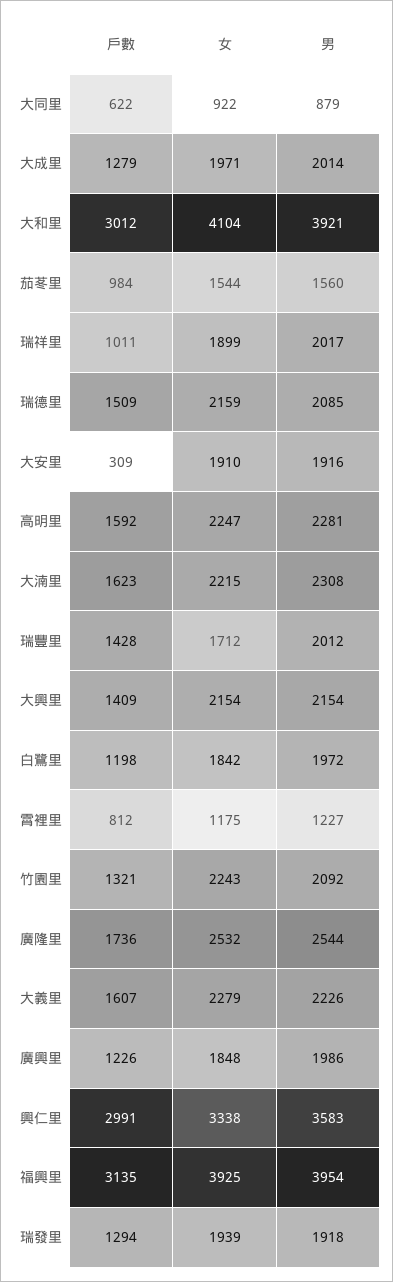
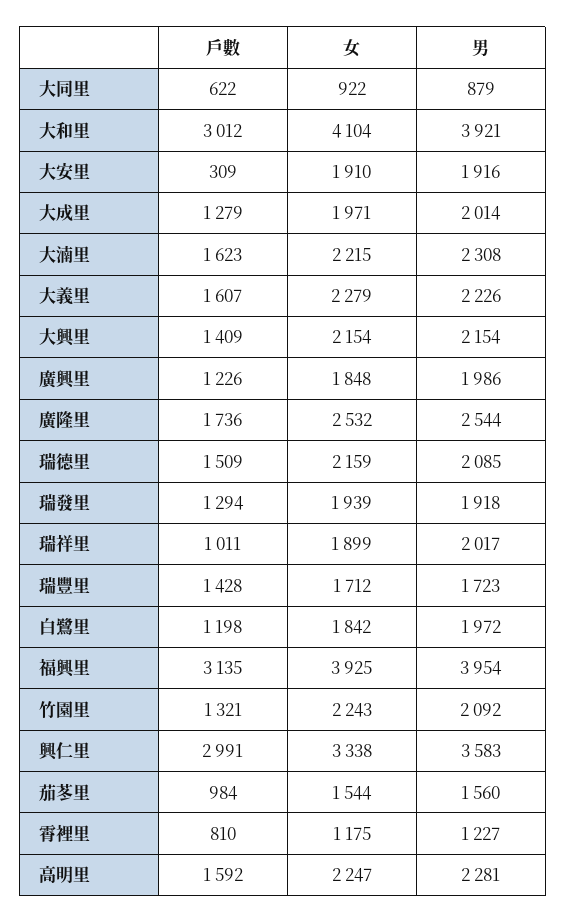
  {
    "戶數": {
      "大同里": 622,
      "大成里": 1279,
      "大和里": 3012,
      "茄苳里": 984,
      "瑞祥里": 1011,
      "瑞德里": 1509,
      "大安里": 309,
      "高明里": 1592,
      "大湳里": 1623,
      "瑞豐里": 1428,
      "大興里": 1409,
      "白鷺里": 1198,
-     "霄裡里": 812,
+     "霄裡里": 810,
      "竹園里": 1321,
      "廣隆里": 1736,
      "大義里": 1607,
      "廣興里": 1226,
      "興仁里": 2991,
      "福興里": 3135,
      "瑞發里": 1294
    },
    "女": {
      "大同里": 922,
      "大成里": 1971,
      "大和里": 4104,
      "茄苳里": 1544,
      "瑞祥里": 1899,
      "瑞德里": 2159,
      "大安里": 1910,
      "高明里": 2247,
      "大湳里": 2215,
      "瑞豐里": 1712,
      "大興里": 2154,
      "白鷺里": 1842,
      "霄裡里": 1175,
      "竹園里": 2243,
      "廣隆里": 2532,
      "大義里": 2279,
      "廣興里": 1848,
      "興仁里": 3338,
      "福興里": 3925,
      "瑞發里": 1939
    },
    "男": {
      "大同里": 879,
      "大成里": 2014,
      "大和里": 3921,
      "茄苳里": 1560,
      "瑞祥里": 2017,
      "瑞德里": 2085,
      "大安里": 1916,
      "高明里": 2281,
      "大湳里": 2308,
-     "瑞豐里": 2012,
+     "瑞豐里": 1723,
      "大興里": 2154,
      "白鷺里": 1972,
      "霄裡里": 1227,
      "竹園里": 2092,
      "廣隆里": 2544,
      "大義里": 2226,
      "廣興里": 1986,
      "興仁里": 3583,
      "福興里": 3954,
      "瑞發里": 1918
    }
  }

